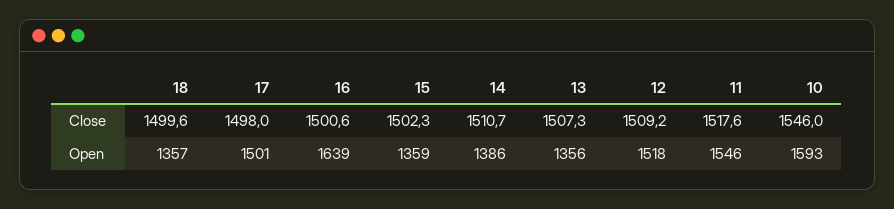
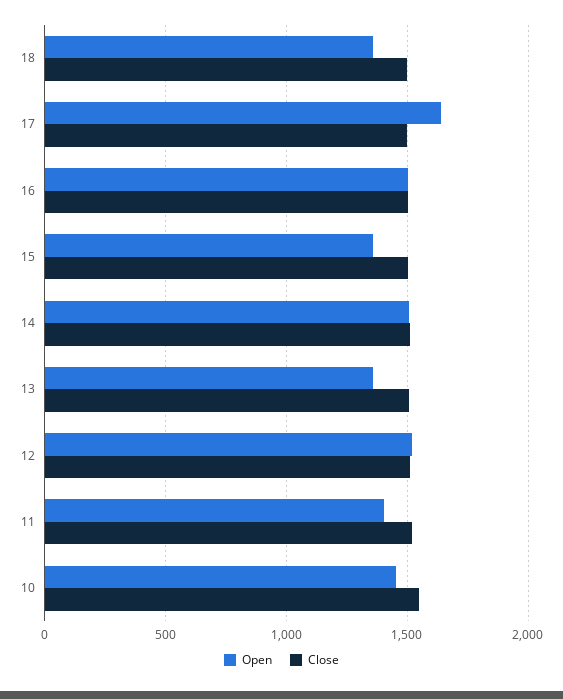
  {
    "Close": {
      "18": 1499.6,
      "17": 1498,
      "16": 1500.6,
      "15": 1502.3,
      "14": 1510.7,
      "13": 1507.3,
      "12": 1509.2,
      "11": 1517.6,
      "10": 1546
    },
    "Open": {
      "18": 1357,
-     "17": 1501,
+     "17": 1650,
-     "16": 1639,
+     "16": 1500,
      "15": 1359,
-     "14": 1386,
+     "14": 1500,
      "13": 1356,
      "12": 1518,
-     "11": 1546,
+     "11": 1400,
-     "10": 1593
+     "10": 1450
    }
  }

